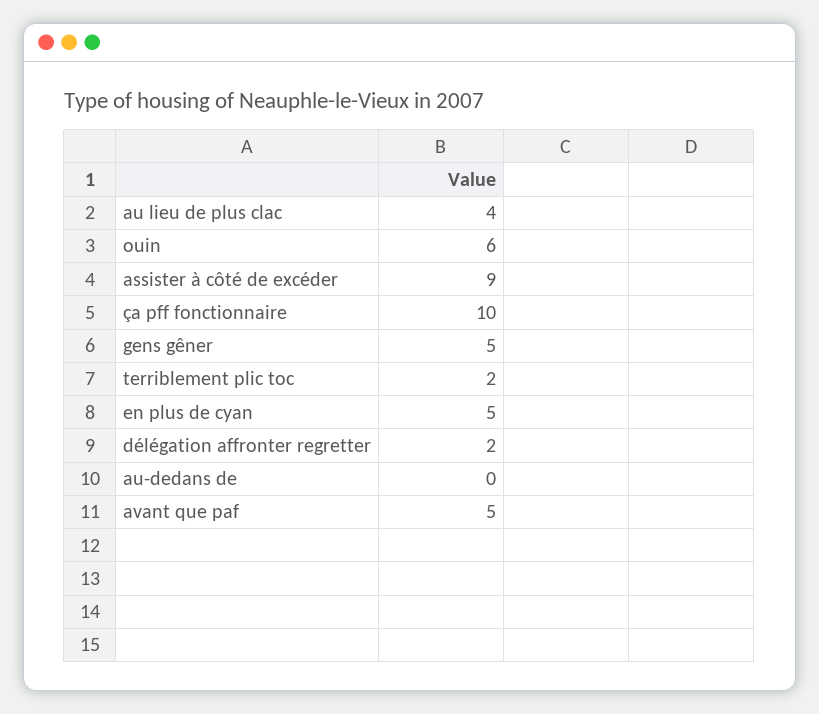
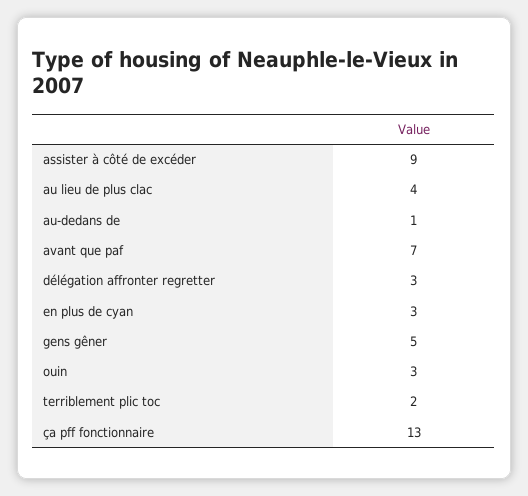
  {
    "au lieu de plus clac": 4,
-   "ouin": 6,
+   "ouin": 3,
    "assister à côté de excéder": 9,
-   "ça pff fonctionnaire": 10,
+   "ça pff fonctionnaire": 13,
    "gens gêner": 5,
    "terriblement plic toc": 2,
-   "en plus de cyan": 5,
+   "en plus de cyan": 3,
-   "délégation affronter regretter": 2,
+   "délégation affronter regretter": 3,
-   "au-dedans de": 0,
+   "au-dedans de": 1,
-   "avant que paf": 5
+   "avant que paf": 7
  }

